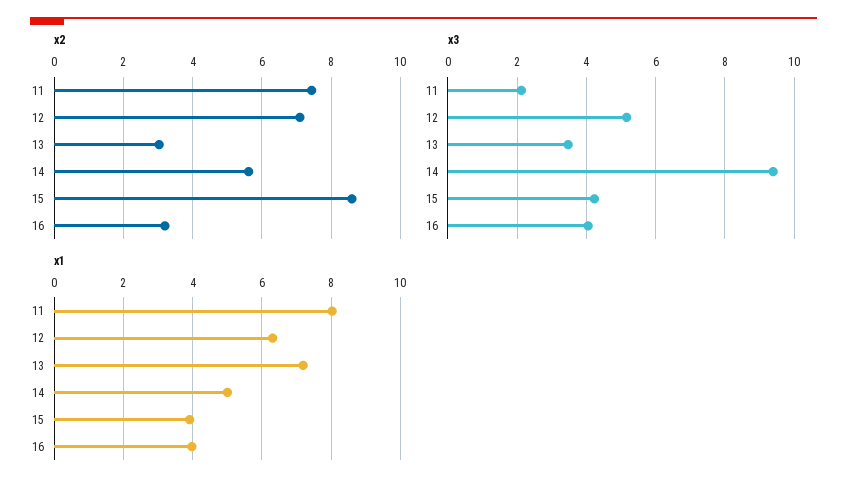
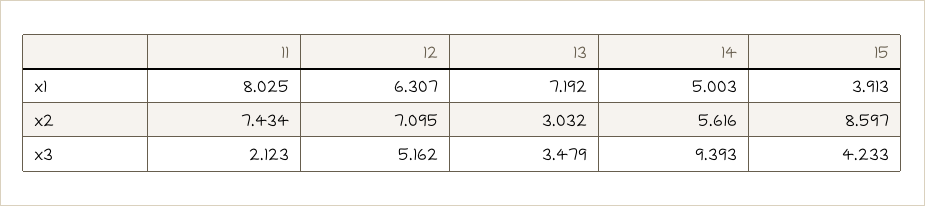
  {
    "x2": {
      "11": 7.434,
      "12": 7.095,
      "13": 3.032,
      "14": 5.616,
-     "15": 8.597,
+     "15": 8.597
-     "16": 3.2
    },
    "x3": {
      "11": 2.123,
      "12": 5.162,
      "13": 3.479,
      "14": 9.393,
-     "15": 4.233,
+     "15": 4.233
-     "16": 4
    },
    "x1": {
      "11": 8.025,
      "12": 6.307,
      "13": 7.192,
      "14": 5.003,
-     "15": 3.913,
+     "15": 3.913
-     "16": 4
    }
  }

